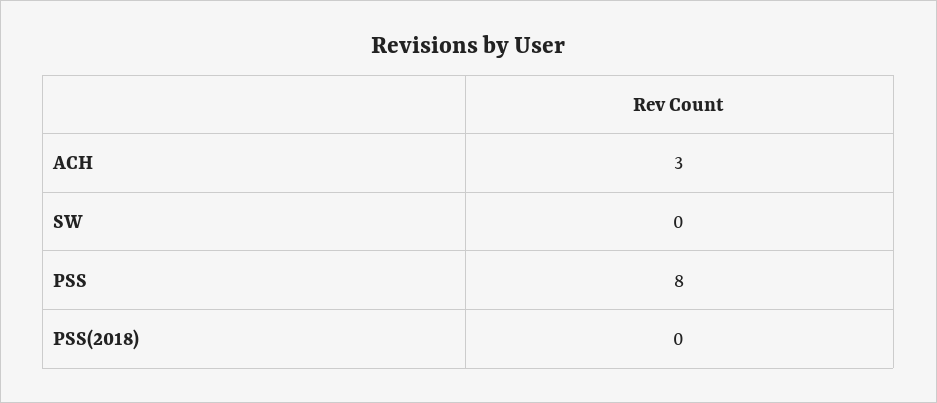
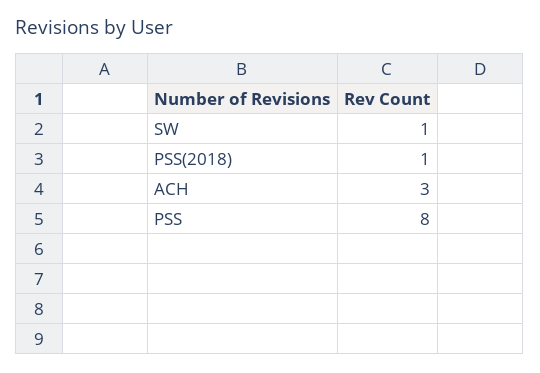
  {
    "ACH": 3,
-   "SW": 0,
+   "SW": 1,
    "PSS": 8,
-   "PSS(2018)": 0
+   "PSS(2018)": 1
  }

